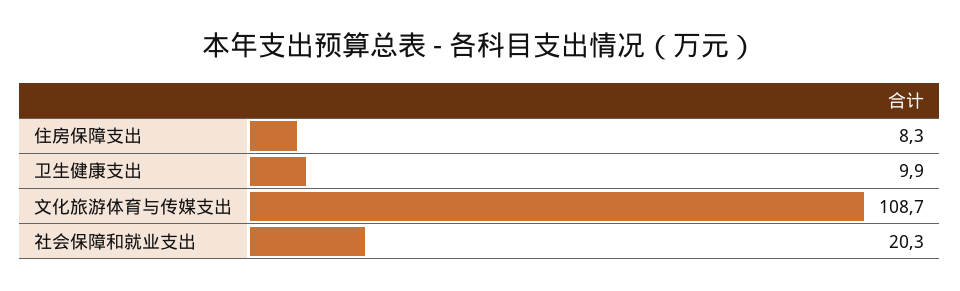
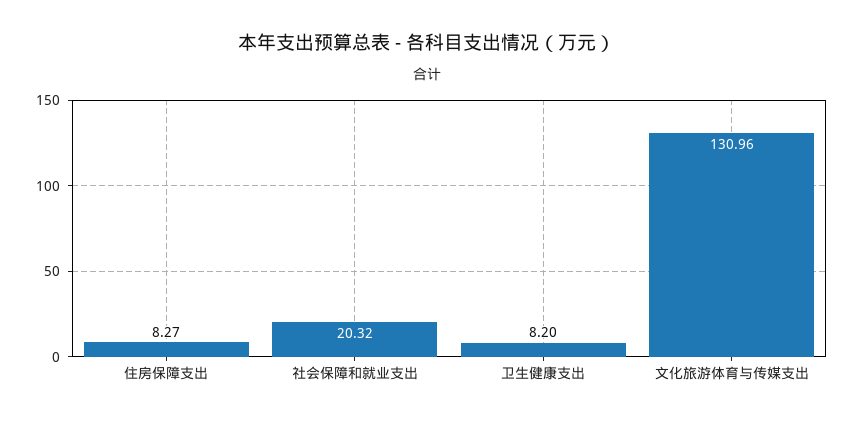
  {
    "住房保障支出": 8.27,
-   "卫生健康支出": 9.9,
+   "卫生健康支出": 8.2,
-   "文化旅游体育与传媒支出": 108.7,
+   "文化旅游体育与传媒支出": 130.96,
    "社会保障和就业支出": 20.32
  }

